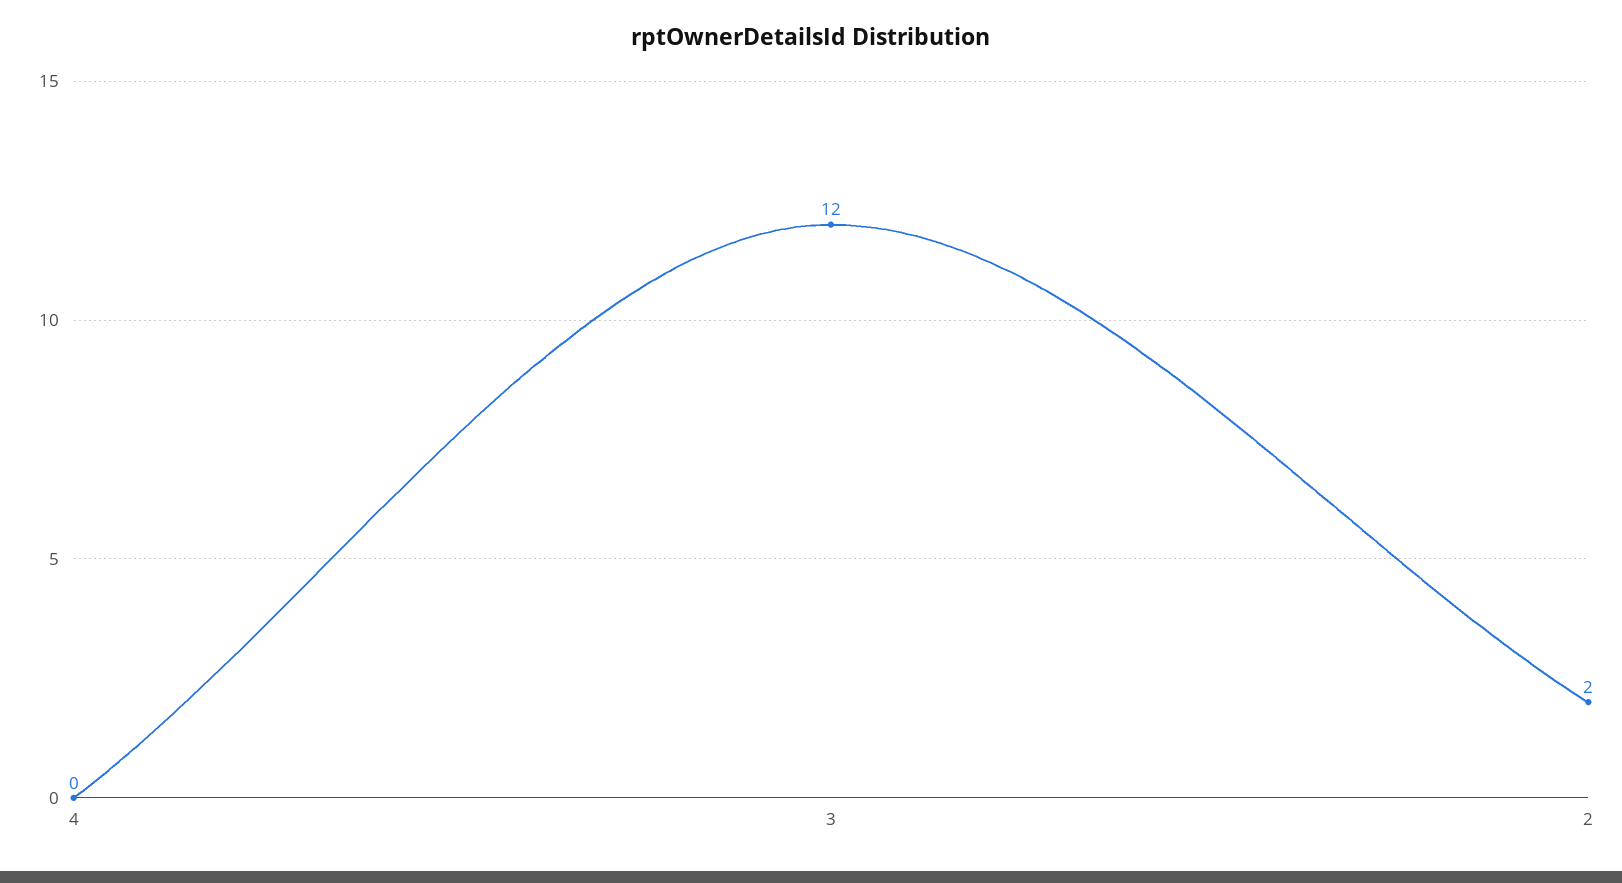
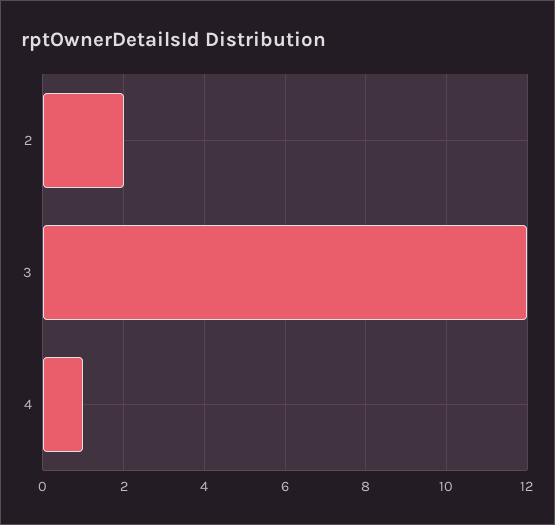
  {
-   "4": 0,
+   "4": 1,
    "3": 12,
    "2": 2
  }

